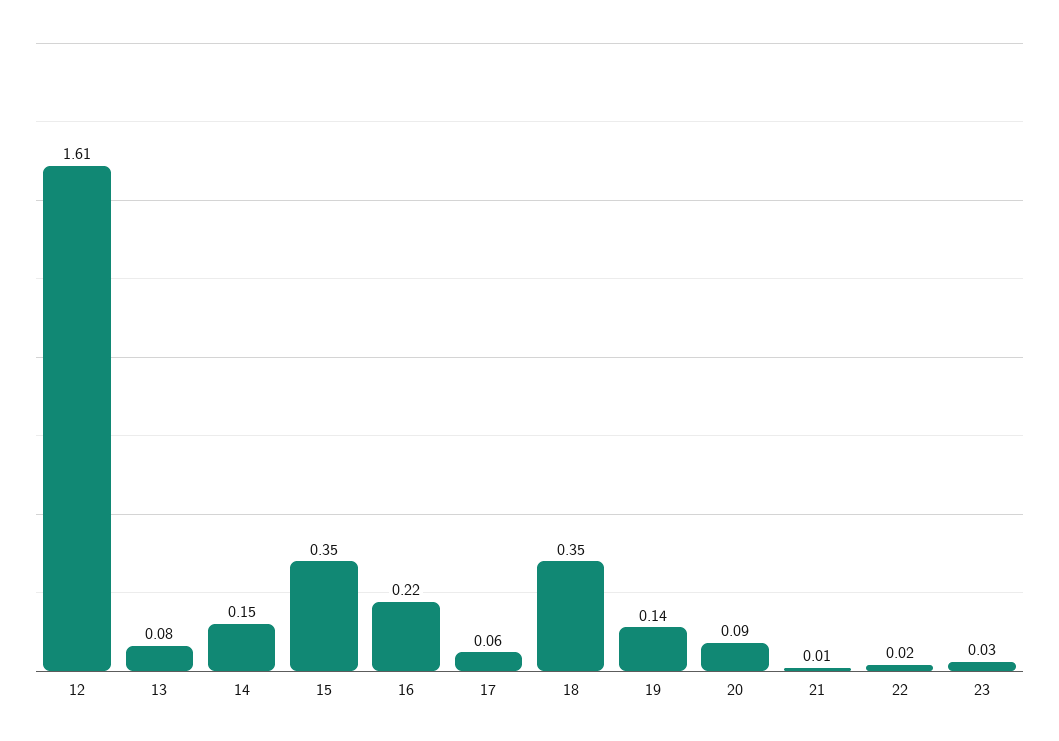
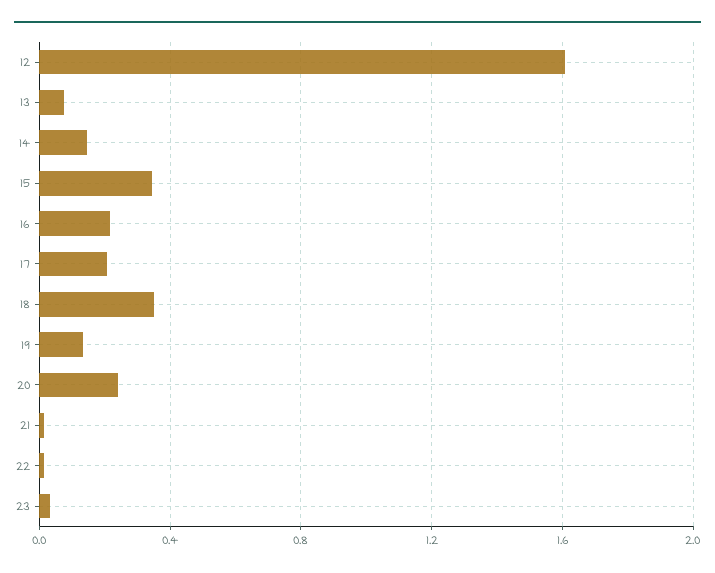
  {
    "12": 1.61,
    "13": 0.08,
    "14": 0.15,
    "15": 0.35,
    "16": 0.22,
-   "17": 0.06,
+   "17": 0.2,
    "18": 0.35,
    "19": 0.14,
-   "20": 0.09,
+   "20": 0.25,
    "21": 0.01,
    "22": 0.02,
    "23": 0.03
  }

